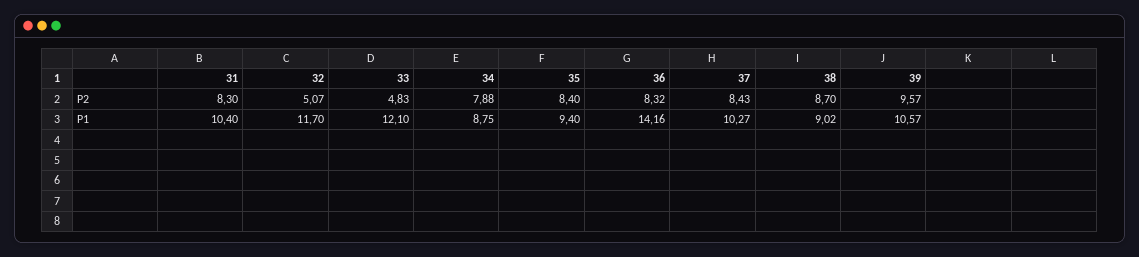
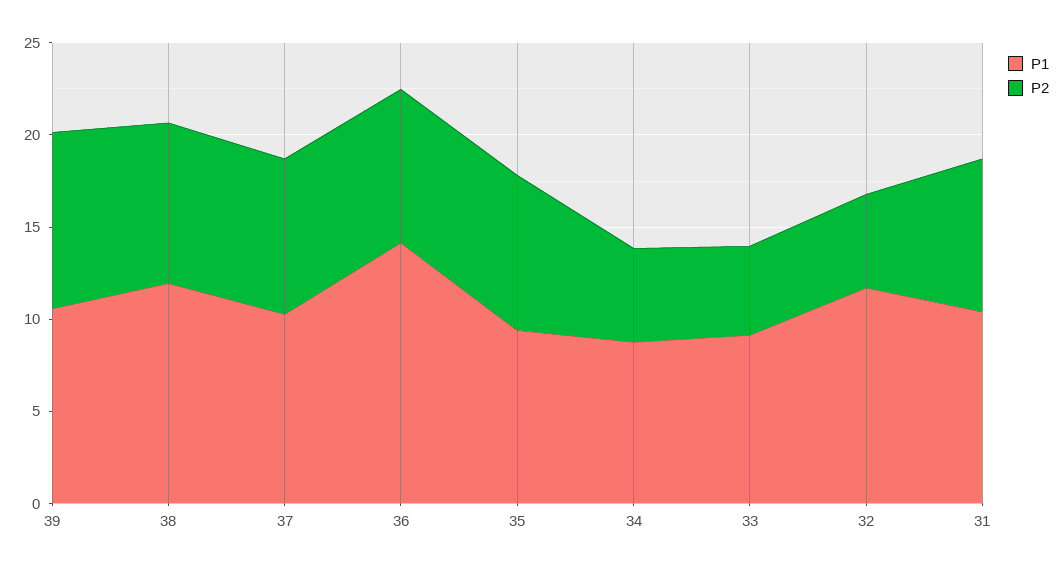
  {
    "P2": {
      "31": 8.3,
      "32": 5.07,
      "33": 4.83,
-     "34": 7.88,
+     "34": 5,
      "35": 8.4,
      "36": 8.32,
      "37": 8.43,
      "38": 8.7,
      "39": 9.57
    },
    "P1": {
      "31": 10.4,
      "32": 11.7,
-     "33": 12.1,
+     "33": 9,
      "34": 8.75,
      "35": 9.4,
      "36": 14.16,
      "37": 10.27,
-     "38": 9.02,
+     "38": 12,
      "39": 10.57
    }
  }

